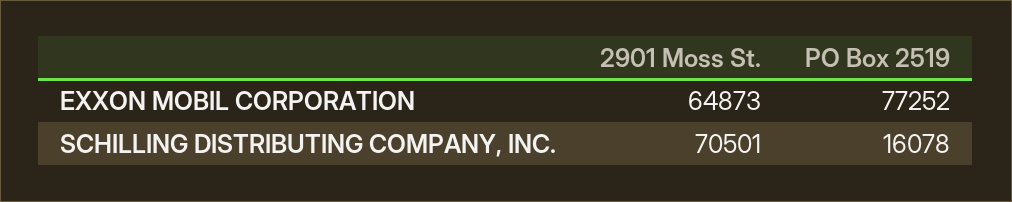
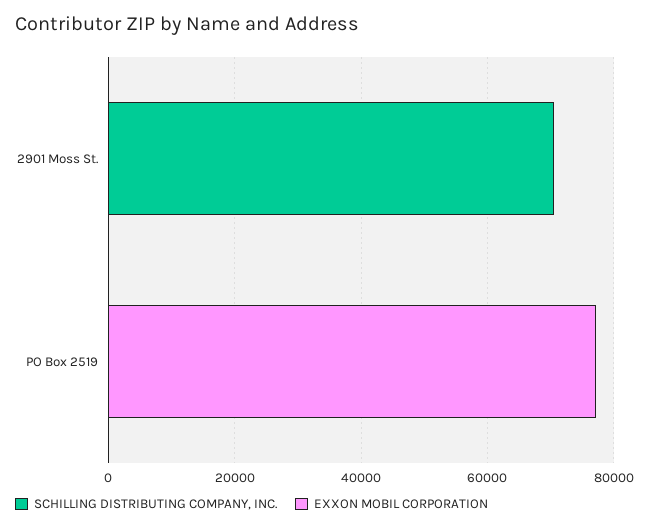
  {
    "EXXON MOBIL CORPORATION": {
-     "2901 Moss St.": 64873,
+     "2901 Moss St.": 0,
      "PO Box 2519": 77252
    },
    "SCHILLING DISTRIBUTING COMPANY, INC.": {
      "2901 Moss St.": 70501,
-     "PO Box 2519": 16078
+     "PO Box 2519": 0
    }
  }

